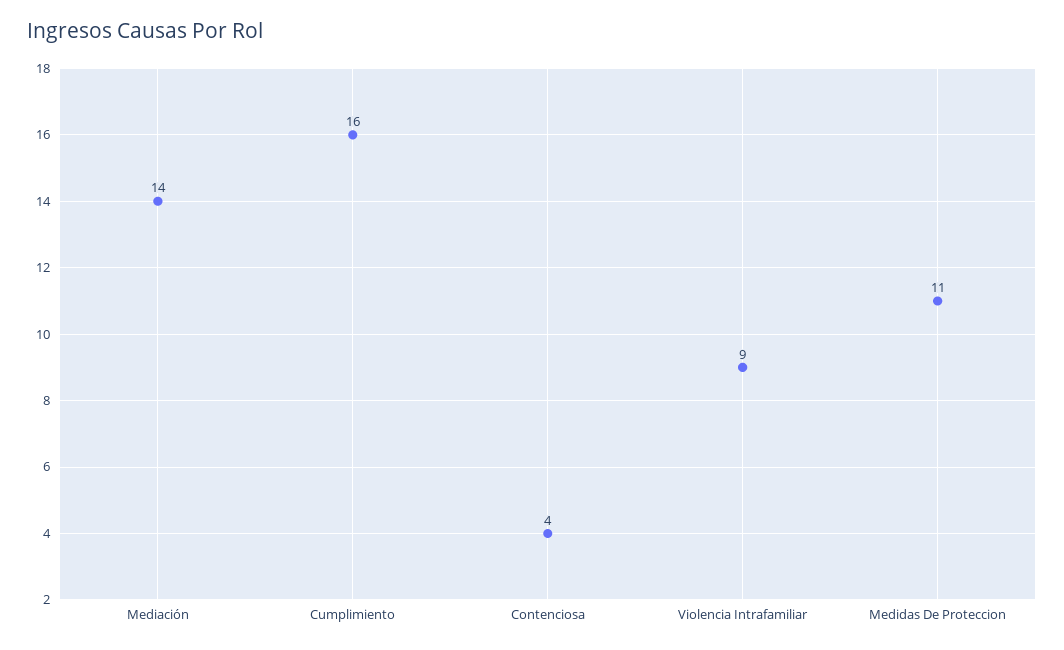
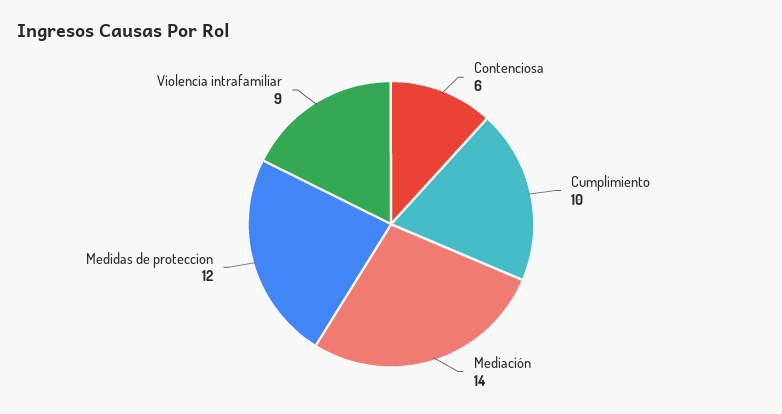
  {
    "Mediación": 14,
-   "Cumplimiento": 16,
+   "Cumplimiento": 10,
-   "Contenciosa": 4,
+   "Contenciosa": 6,
    "Violencia Intrafamiliar": 9,
-   "Medidas De Proteccion": 11
+   "Medidas De Proteccion": 12
  }

